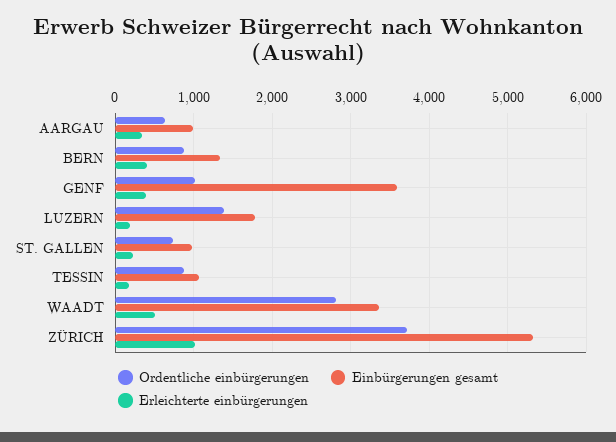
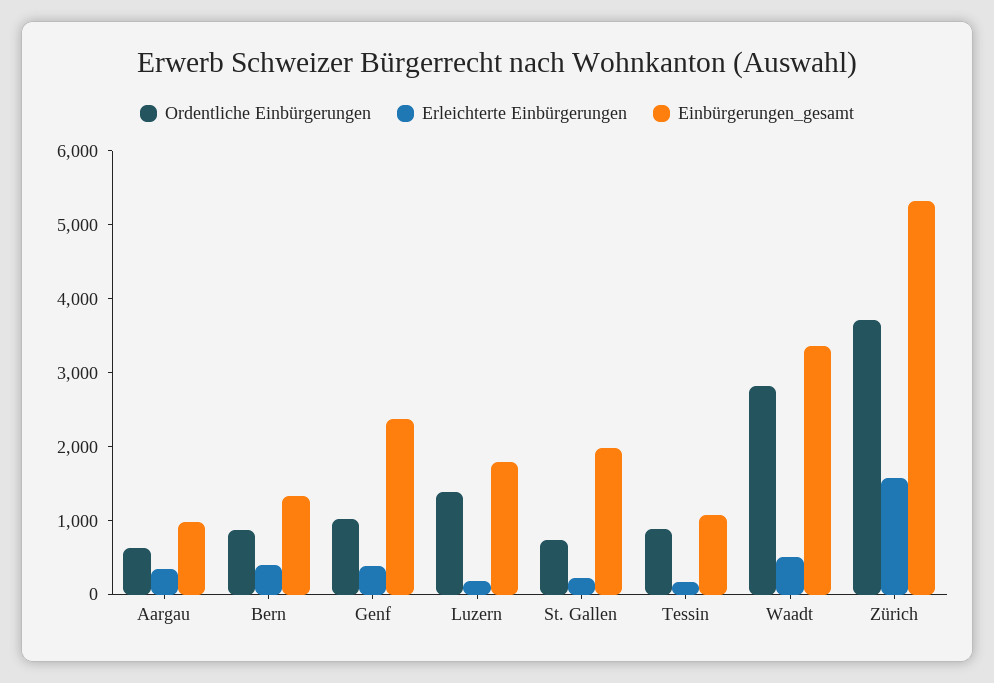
  {
    "Ordentliche einbürgerungen": {
      "AARGAU": 600,
      "BERN": 900,
      "GENF": 1000,
      "LUZERN": 1400,
      "ST. GALLEN": 700,
      "TESSIN": 900,
      "WAADT": 2800,
      "ZÜRICH": 3700
    },
    "Einbürgerungen gesamt": {
      "AARGAU": 1000,
      "BERN": 1300,
-     "GENF": 3600,
+     "GENF": 2400,
      "LUZERN": 1800,
-     "ST. GALLEN": 1000,
+     "ST. GALLEN": 2000,
      "TESSIN": 1100,
      "WAADT": 3400,
      "ZÜRICH": 5300
    },
    "Erleichterte einbürgerungen": {
      "AARGAU": 300,
      "BERN": 400,
      "GENF": 400,
      "LUZERN": 200,
      "ST. GALLEN": 200,
      "TESSIN": 200,
      "WAADT": 500,
-     "ZÜRICH": 1000
+     "ZÜRICH": 1600
    }
  }

